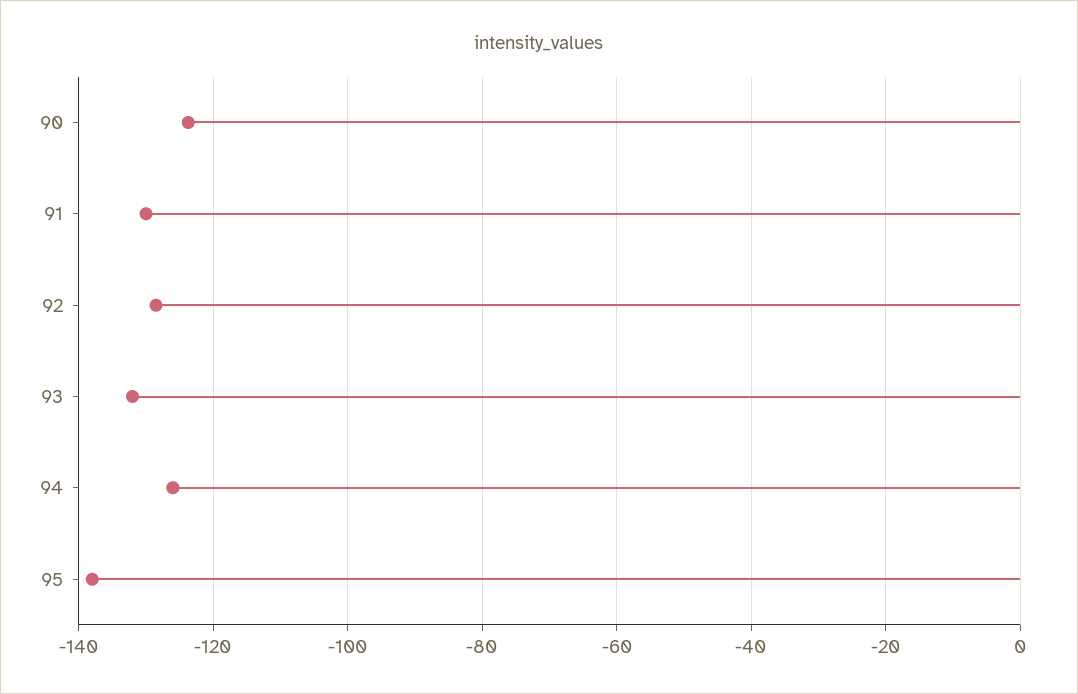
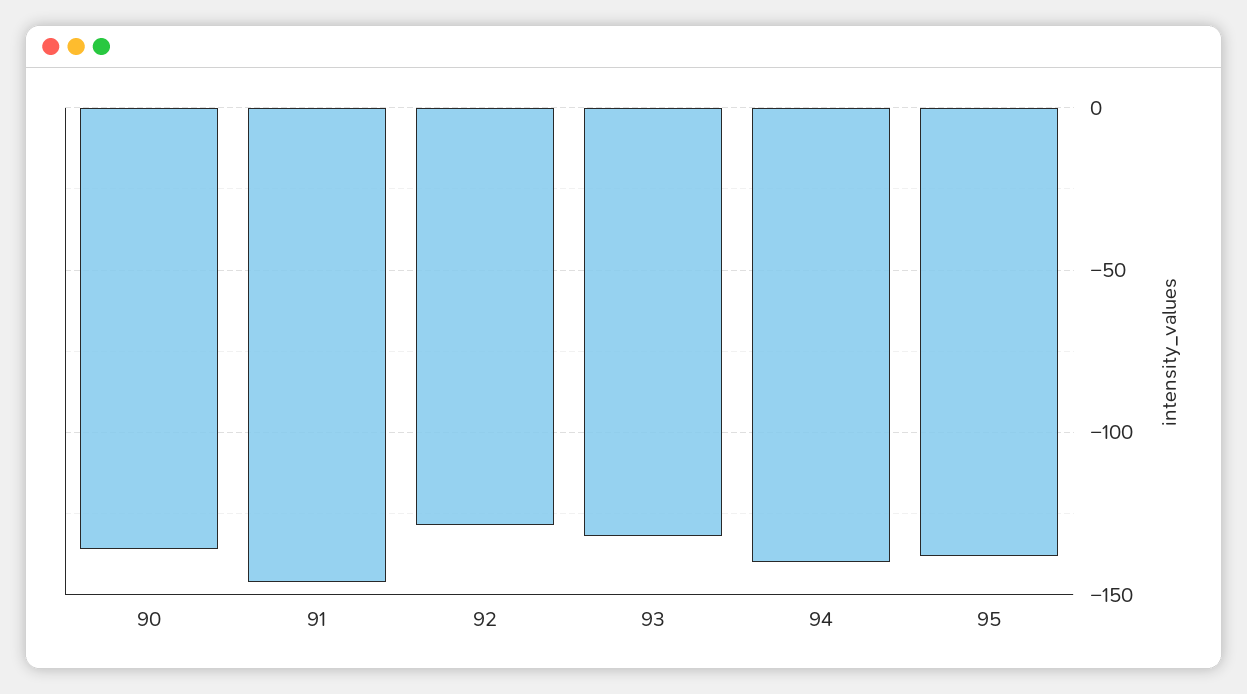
  {
-   "90": -124,
+   "90": -135,
-   "91": -130,
+   "91": -145,
    "92": -128,
    "93": -132,
-   "94": -126,
+   "94": -140,
    "95": -138
  }

